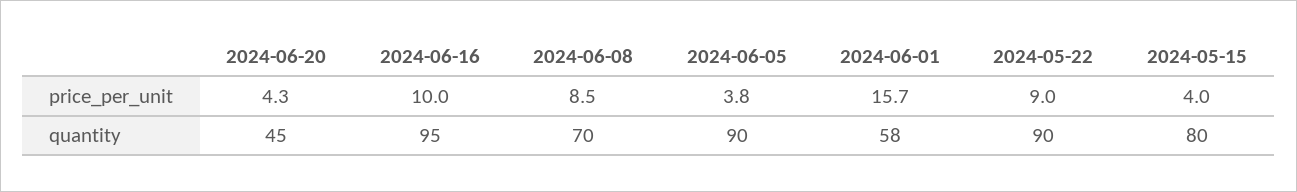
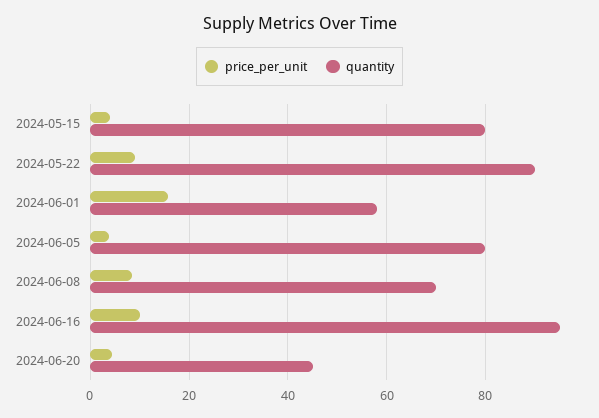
  {
    "price_per_unit": {
      "2024-06-20": 4.3,
      "2024-06-16": 10,
      "2024-06-08": 8.5,
      "2024-06-05": 3.8,
      "2024-06-01": 15.7,
      "2024-05-22": 9,
      "2024-05-15": 4
    },
    "quantity": {
      "2024-06-20": 45,
      "2024-06-16": 95,
      "2024-06-08": 70,
-     "2024-06-05": 90,
+     "2024-06-05": 80,
      "2024-06-01": 58,
      "2024-05-22": 90,
      "2024-05-15": 80
    }
  }

